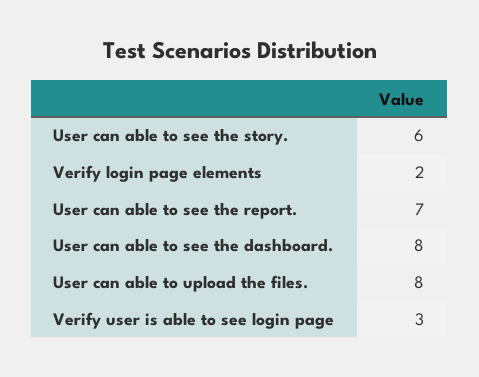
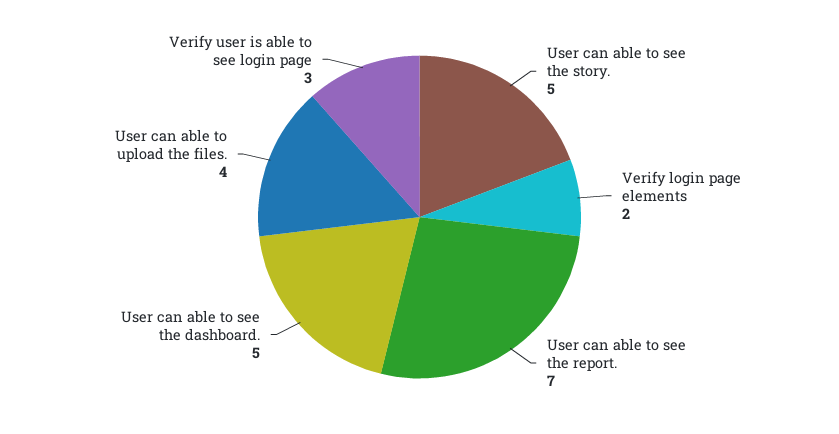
  {
-   "User can able to see the story.": 6,
+   "User can able to see the story.": 5,
    "Verify login page elements": 2,
    "User can able to see the report.": 7,
-   "User can able to see the dashboard.": 8,
+   "User can able to see the dashboard.": 5,
-   "User can able to upload the files.": 8,
+   "User can able to upload the files.": 4,
    "Verify user is able to see login page": 3
  }

